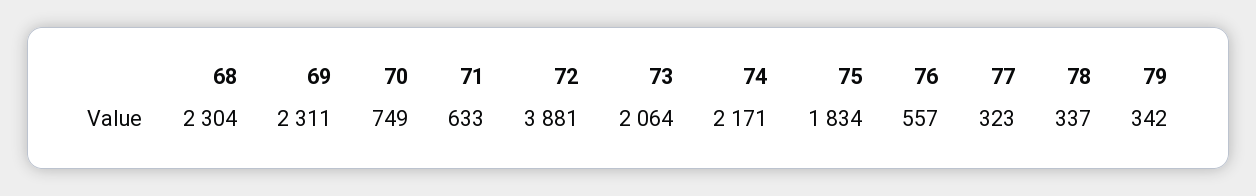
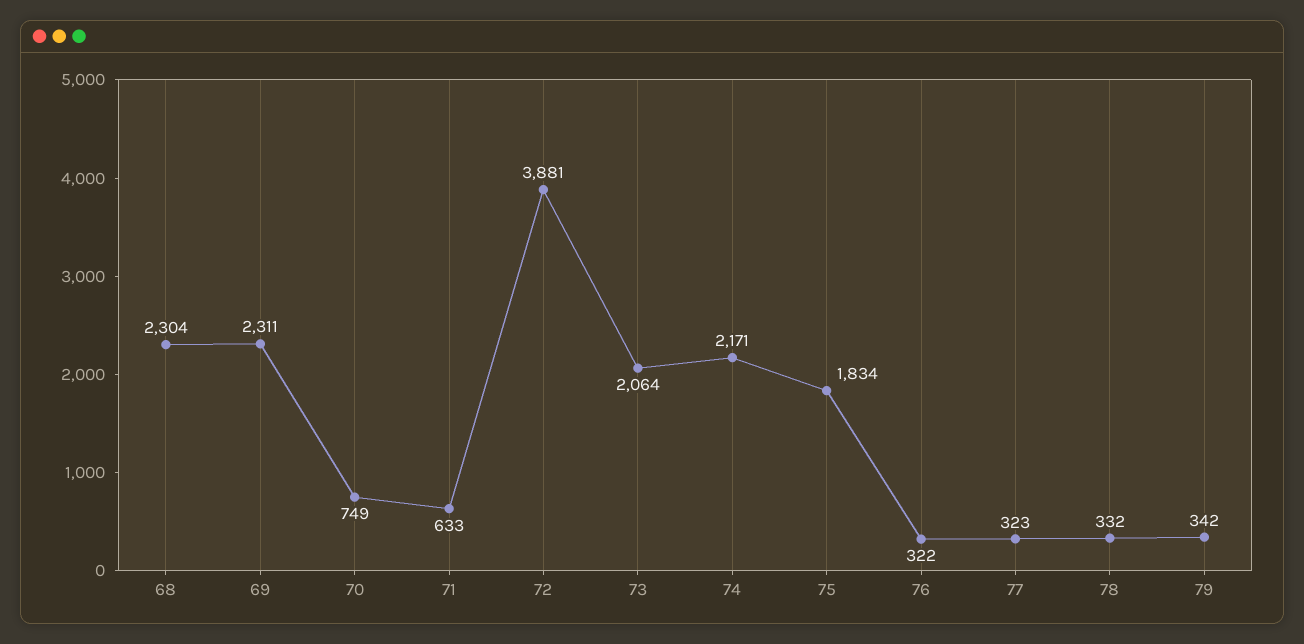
  {
    "68": 2304,
    "69": 2311,
    "70": 749,
    "71": 633,
    "72": 3881,
    "73": 2064,
    "74": 2171,
    "75": 1834,
-   "76": 557,
+   "76": 322,
    "77": 323,
-   "78": 337,
+   "78": 332,
    "79": 342
  }

